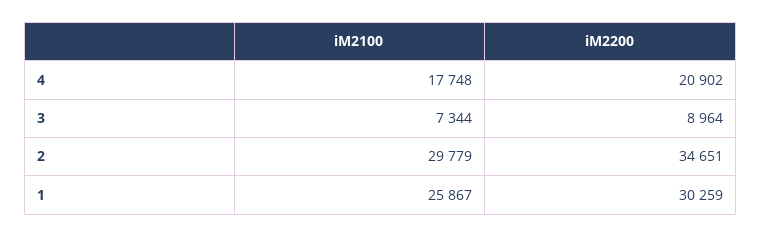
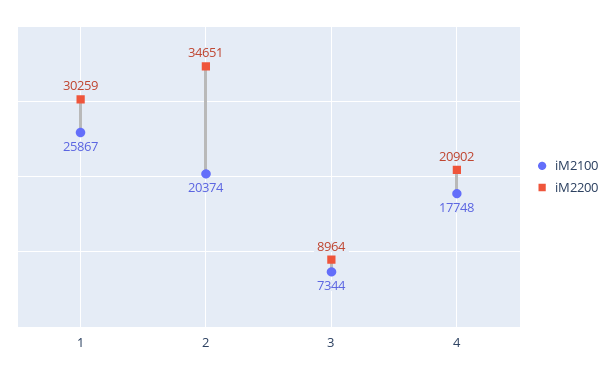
  {
    "iM2100": {
      "4": 17748,
      "3": 7344,
-     "2": 29779,
+     "2": 20374,
      "1": 25867
    },
    "iM2200": {
      "4": 20902,
      "3": 8964,
      "2": 34651,
      "1": 30259
    }
  }

